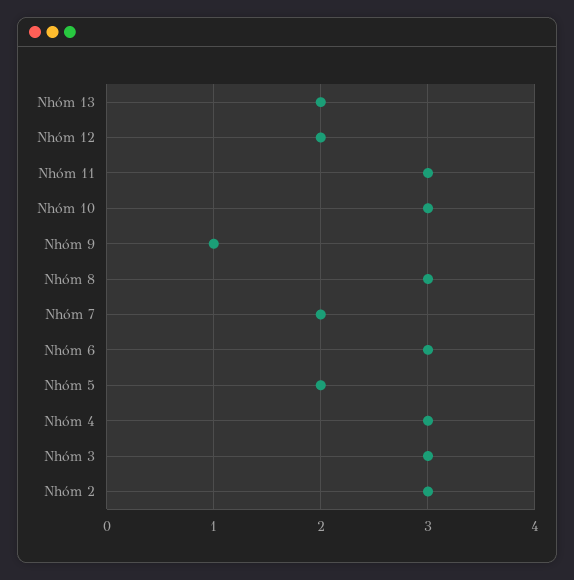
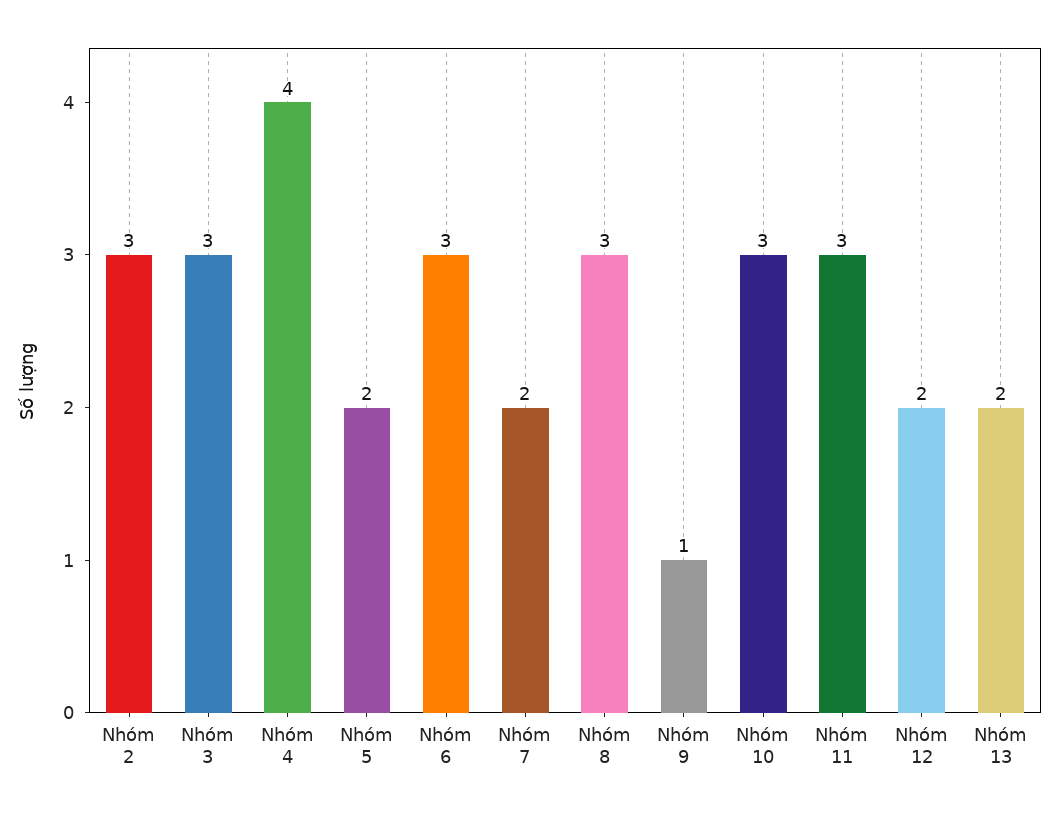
  {
    "Nhóm 13": 2,
    "Nhóm 12": 2,
    "Nhóm 11": 3,
    "Nhóm 10": 3,
    "Nhóm 9": 1,
    "Nhóm 8": 3,
    "Nhóm 7": 2,
    "Nhóm 6": 3,
    "Nhóm 5": 2,
-   "Nhóm 4": 3,
+   "Nhóm 4": 4,
    "Nhóm 3": 3,
    "Nhóm 2": 3
  }

